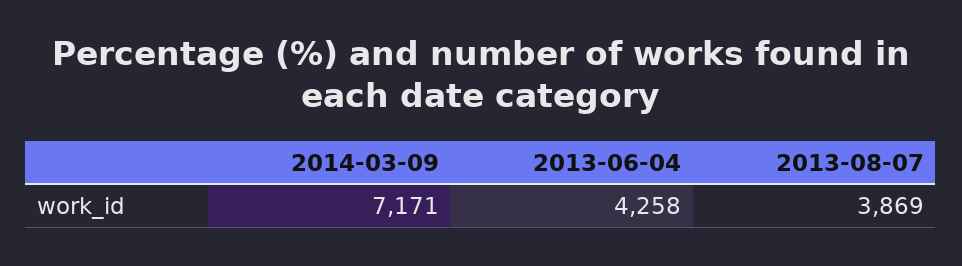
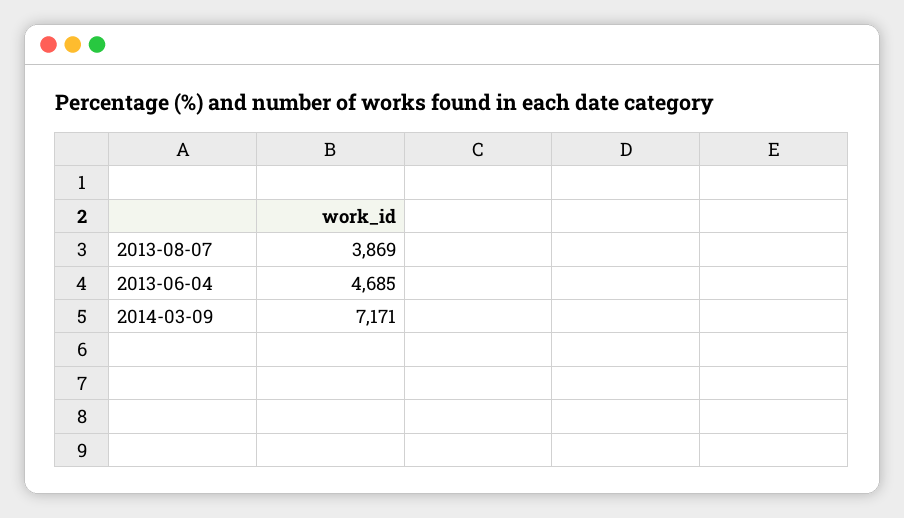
  {
    "2014-03-09": 7171,
-   "2013-06-04": 4258,
+   "2013-06-04": 4685,
    "2013-08-07": 3869
  }

